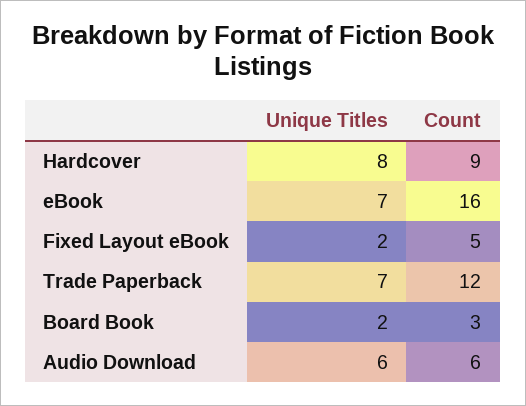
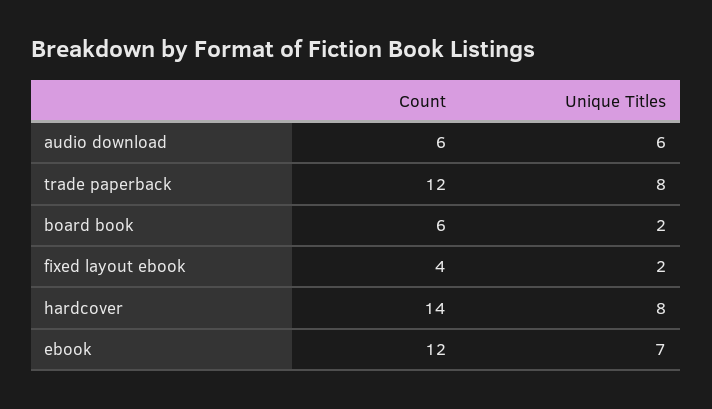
  {
    "Unique Titles": {
      "Hardcover": 8,
      "eBook": 7,
      "Fixed Layout eBook": 2,
-     "Trade Paperback": 7,
+     "Trade Paperback": 8,
      "Board Book": 2,
      "Audio Download": 6
    },
    "Count": {
-     "Hardcover": 9,
+     "Hardcover": 14,
-     "eBook": 16,
+     "eBook": 12,
-     "Fixed Layout eBook": 5,
+     "Fixed Layout eBook": 4,
      "Trade Paperback": 12,
-     "Board Book": 3,
+     "Board Book": 6,
      "Audio Download": 6
    }
  }

